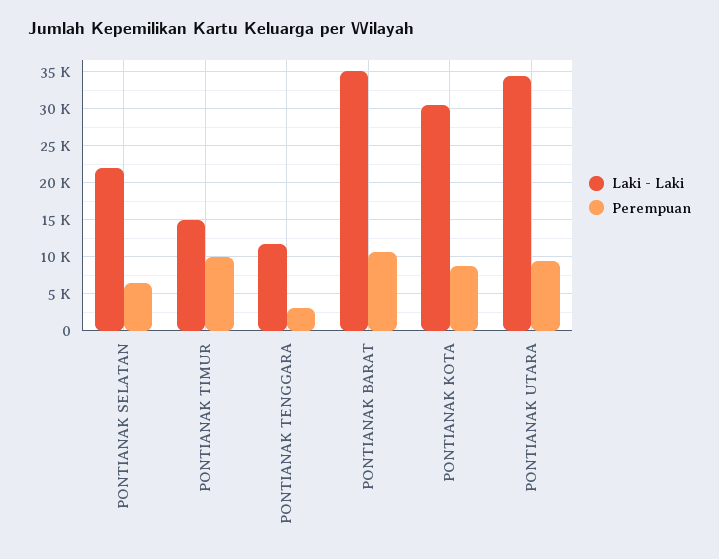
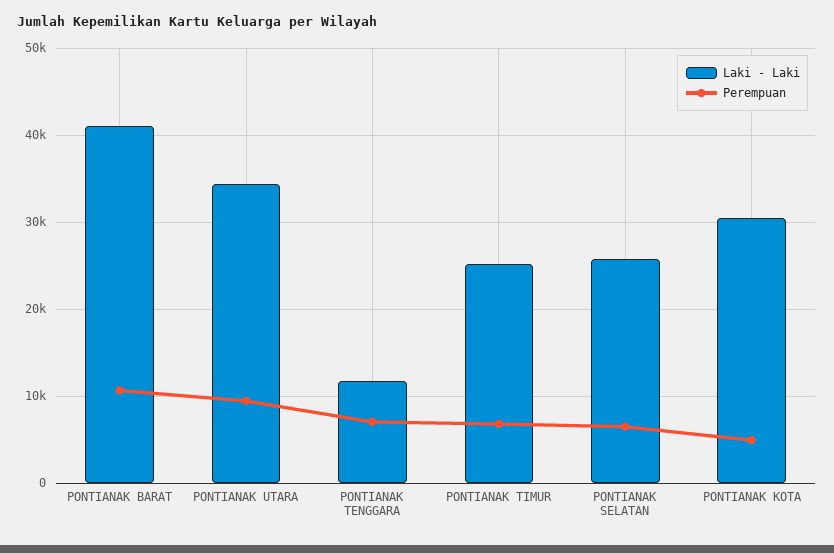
  {
    "Laki - Laki": {
-     "PONTIANAK SELATAN": 22000,
+     "PONTIANAK SELATAN": 26000,
-     "PONTIANAK TIMUR": 15000,
+     "PONTIANAK TIMUR": 25000,
      "PONTIANAK TENGGARA": 12000,
-     "PONTIANAK BARAT": 35000,
+     "PONTIANAK BARAT": 41000,
      "PONTIANAK KOTA": 30000,
      "PONTIANAK UTARA": 34000
    },
    "Perempuan": {
      "PONTIANAK SELATAN": 6000,
-     "PONTIANAK TIMUR": 10000,
+     "PONTIANAK TIMUR": 7000,
-     "PONTIANAK TENGGARA": 3000,
+     "PONTIANAK TENGGARA": 7000,
      "PONTIANAK BARAT": 11000,
-     "PONTIANAK KOTA": 9000,
+     "PONTIANAK KOTA": 5000,
      "PONTIANAK UTARA": 9000
    }
  }

